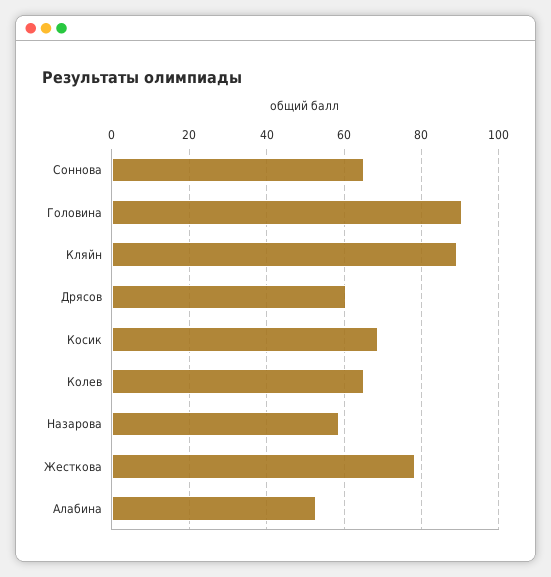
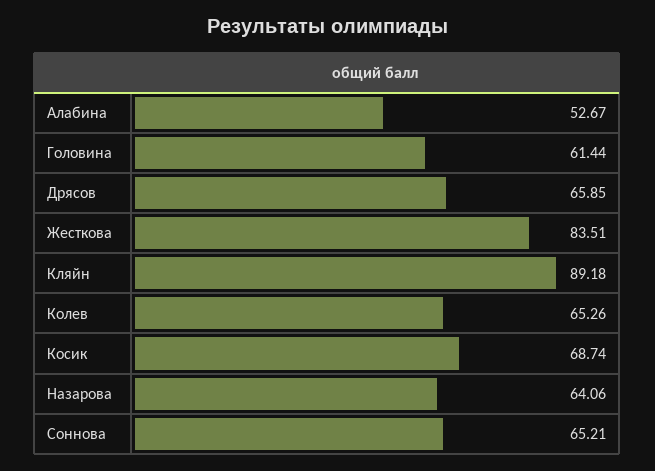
  {
    "Соннова": 65.21,
-   "Головина": 90,
+   "Головина": 61.44,
    "Кляйн": 89.18,
-   "Дрясов": 60,
+   "Дрясов": 65.85,
    "Косик": 68.74,
    "Колев": 65.26,
-   "Назарова": 58,
+   "Назарова": 64.06,
-   "Жесткова": 78,
+   "Жесткова": 83.51,
    "Алабина": 52.67
  }

